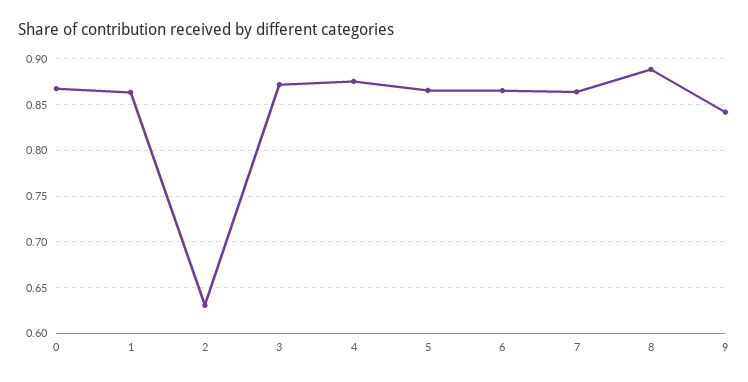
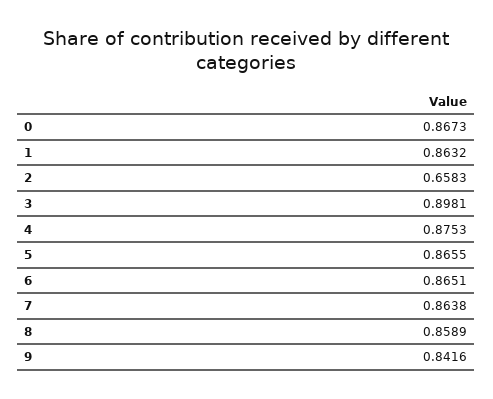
  {
    "0": 0.8673,
    "1": 0.8632,
-   "2": 0.63,
+   "2": 0.6583,
-   "3": 0.87,
+   "3": 0.8981,
    "4": 0.8753,
    "5": 0.8655,
    "6": 0.8651,
    "7": 0.8638,
-   "8": 0.89,
+   "8": 0.8589,
    "9": 0.8416
  }

